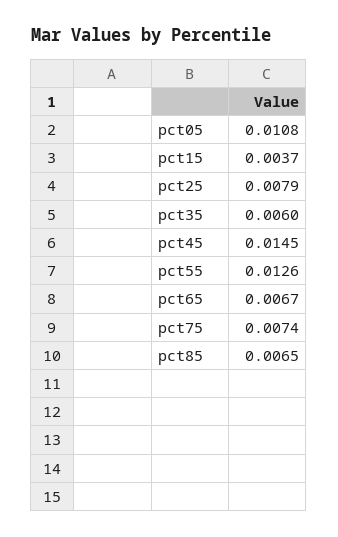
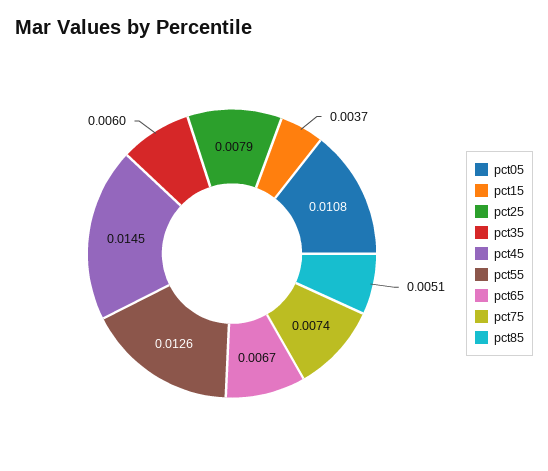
  {
    "pct05": 0.0108,
    "pct15": 0.0037,
    "pct25": 0.0079,
    "pct35": 0.006,
    "pct45": 0.0145,
    "pct55": 0.0126,
    "pct65": 0.0067,
    "pct75": 0.0074,
-   "pct85": 0.0065
+   "pct85": 0.0051
  }

